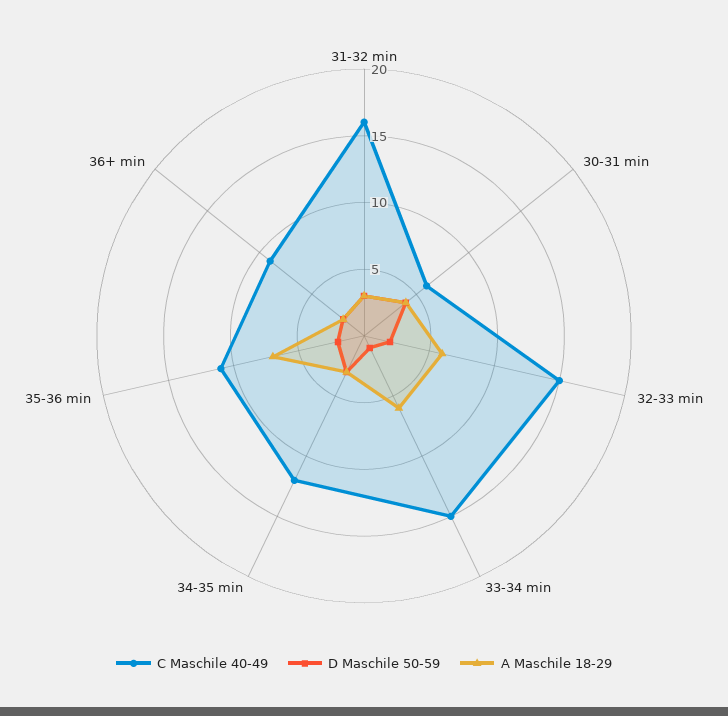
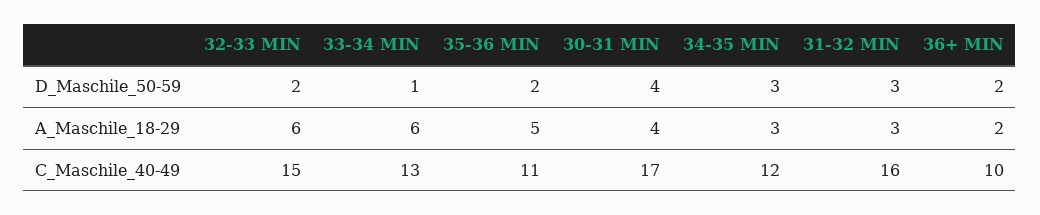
  {
    "C Maschile 40-49": {
      "31-32 min": 16,
-     "30-31 min": 6,
+     "30-31 min": 17,
      "32-33 min": 15,
-     "33-34 min": 15,
+     "33-34 min": 13,
      "34-35 min": 12,
      "35-36 min": 11,
-     "36+ min": 9
+     "36+ min": 10
    },
    "D Maschile 50-59": {
      "31-32 min": 3,
      "30-31 min": 4,
      "32-33 min": 2,
      "33-34 min": 1,
      "34-35 min": 3,
      "35-36 min": 2,
      "36+ min": 2
    },
    "A Maschile 18-29": {
      "31-32 min": 3,
      "30-31 min": 4,
      "32-33 min": 6,
      "33-34 min": 6,
      "34-35 min": 3,
-     "35-36 min": 7,
+     "35-36 min": 5,
      "36+ min": 2
    }
  }

